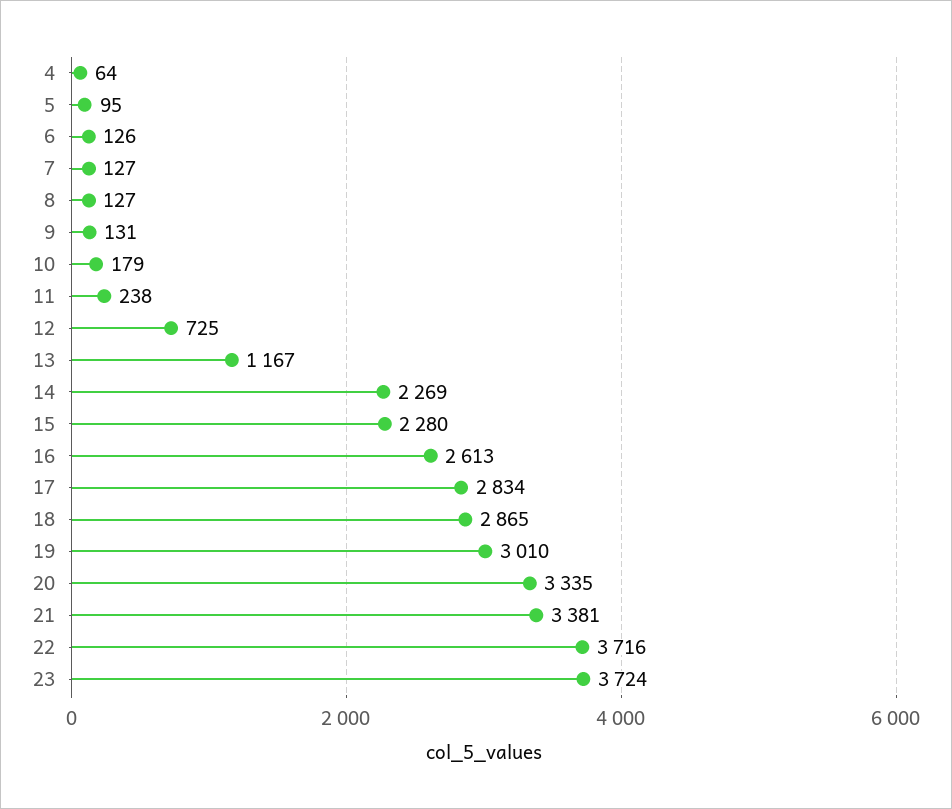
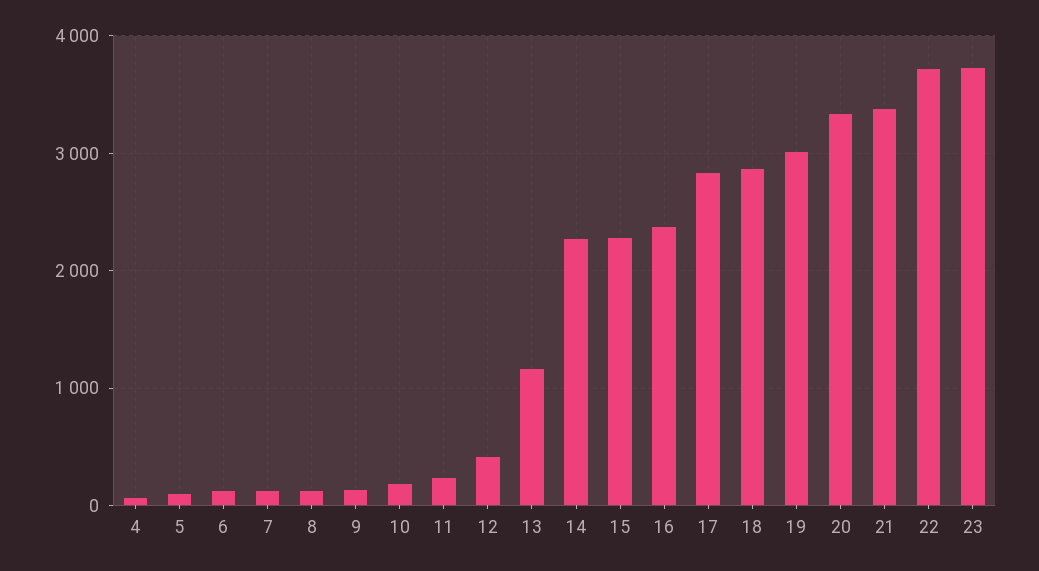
  {
    "4": 64,
    "5": 95,
    "6": 126,
    "7": 127,
    "8": 127,
    "9": 131,
    "10": 179,
    "11": 238,
-   "12": 725,
+   "12": 400,
    "13": 1167,
    "14": 2269,
    "15": 2280,
-   "16": 2613,
+   "16": 2400,
    "17": 2834,
    "18": 2865,
    "19": 3010,
    "20": 3335,
    "21": 3381,
    "22": 3716,
    "23": 3724
  }

